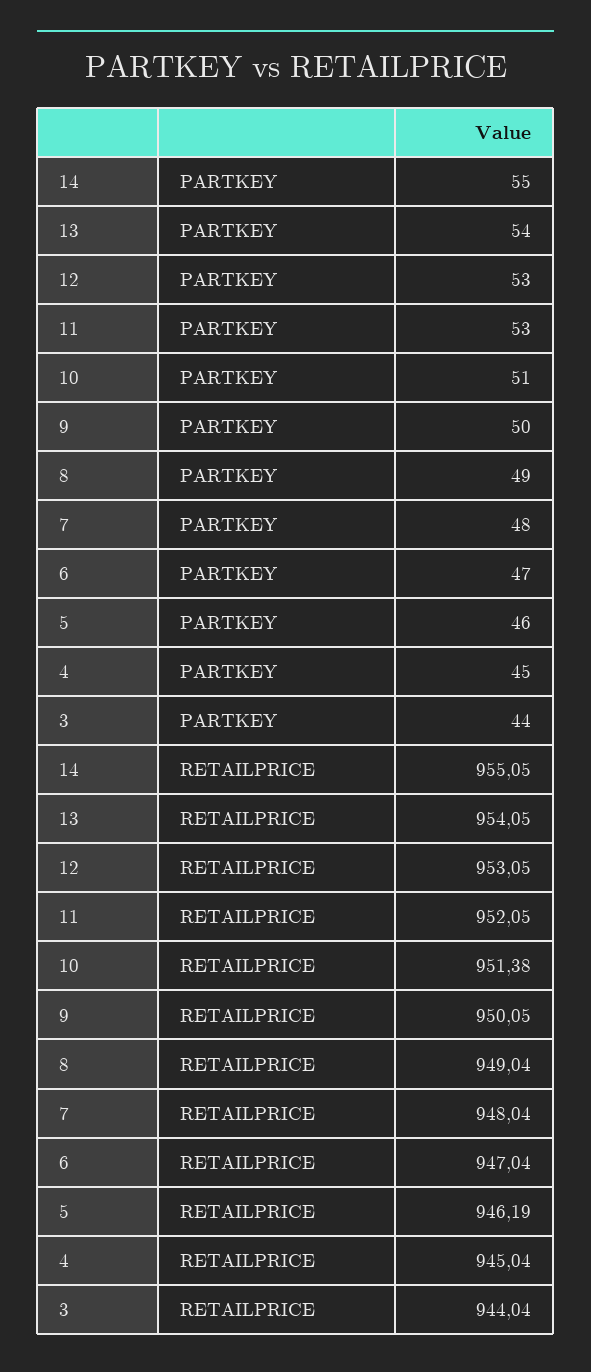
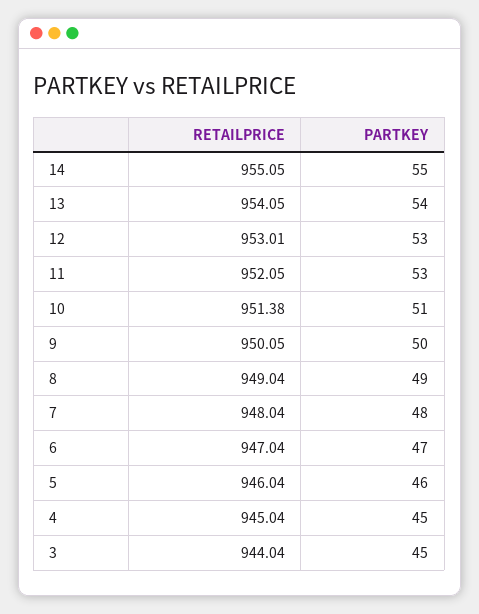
  {
    "14": {
      "PARTKEY": 55,
      "RETAILPRICE": 955.05
    },
    "13": {
      "PARTKEY": 54,
      "RETAILPRICE": 954.05
    },
    "12": {
      "PARTKEY": 53,
-     "RETAILPRICE": 953.05
+     "RETAILPRICE": 953.01
    },
    "11": {
      "PARTKEY": 53,
      "RETAILPRICE": 952.05
    },
    "10": {
      "PARTKEY": 51,
      "RETAILPRICE": 951.38
    },
    "9": {
      "PARTKEY": 50,
      "RETAILPRICE": 950.05
    },
    "8": {
      "PARTKEY": 49,
      "RETAILPRICE": 949.04
    },
    "7": {
      "PARTKEY": 48,
      "RETAILPRICE": 948.04
    },
    "6": {
      "PARTKEY": 47,
      "RETAILPRICE": 947.04
    },
    "5": {
      "PARTKEY": 46,
-     "RETAILPRICE": 946.19
+     "RETAILPRICE": 946.04
    },
    "4": {
      "PARTKEY": 45,
      "RETAILPRICE": 945.04
    },
    "3": {
-     "PARTKEY": 44,
+     "PARTKEY": 45,
      "RETAILPRICE": 944.04
    }
  }

